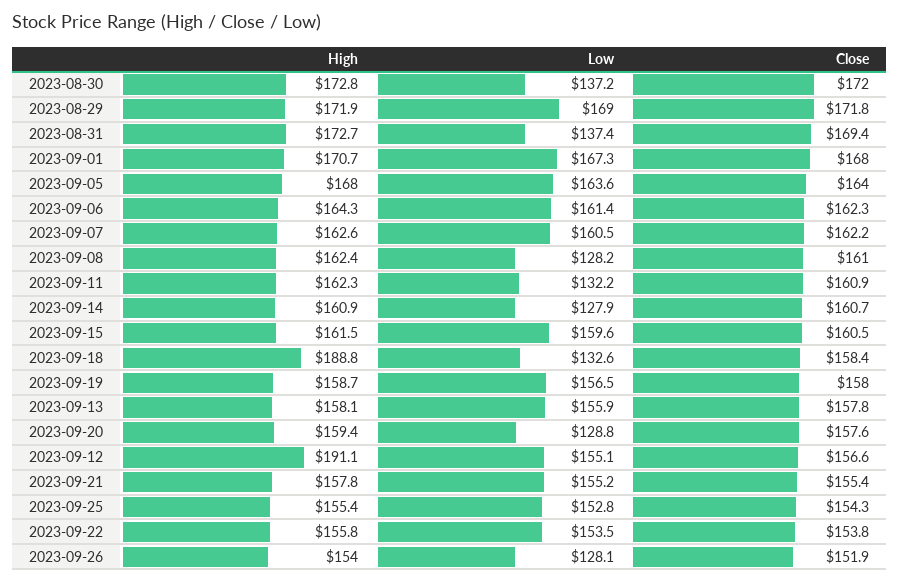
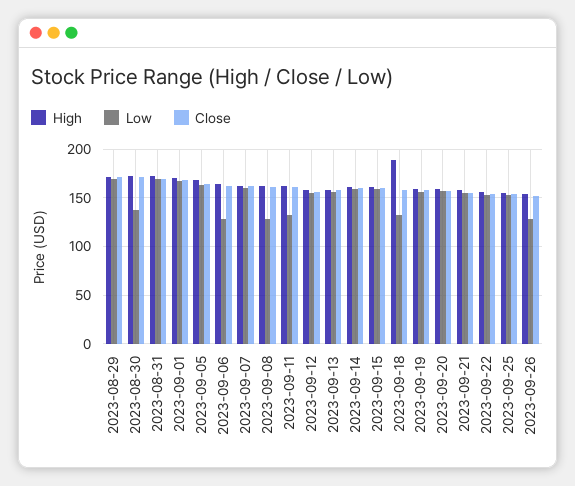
  {
    "High": {
      "2023-08-30": 172.8,
      "2023-08-29": 171.9,
      "2023-08-31": 172.7,
      "2023-09-01": 170.7,
      "2023-09-05": 168,
      "2023-09-06": 164.3,
      "2023-09-07": 162.6,
      "2023-09-08": 162.4,
      "2023-09-11": 162.3,
      "2023-09-14": 160.9,
      "2023-09-15": 161.5,
      "2023-09-18": 188.8,
      "2023-09-19": 158.7,
      "2023-09-13": 158.1,
      "2023-09-20": 159.4,
-     "2023-09-12": 191.1,
+     "2023-09-12": 160,
      "2023-09-21": 157.8,
      "2023-09-25": 155.4,
      "2023-09-22": 155.8,
      "2023-09-26": 154
    },
    "Low": {
      "2023-08-30": 137.2,
      "2023-08-29": 169,
-     "2023-08-31": 137.4,
+     "2023-08-31": 170,
      "2023-09-01": 167.3,
      "2023-09-05": 163.6,
-     "2023-09-06": 161.4,
+     "2023-09-06": 130,
      "2023-09-07": 160.5,
      "2023-09-08": 128.2,
      "2023-09-11": 132.2,
-     "2023-09-14": 127.9,
+     "2023-09-14": 160,
      "2023-09-15": 159.6,
      "2023-09-18": 132.6,
      "2023-09-19": 156.5,
      "2023-09-13": 155.9,
-     "2023-09-20": 128.8,
+     "2023-09-20": 160,
      "2023-09-12": 155.1,
      "2023-09-21": 155.2,
      "2023-09-25": 152.8,
      "2023-09-22": 153.5,
      "2023-09-26": 128.1
    },
    "Close": {
      "2023-08-30": 172,
      "2023-08-29": 171.8,
      "2023-08-31": 169.4,
      "2023-09-01": 168,
      "2023-09-05": 164,
      "2023-09-06": 162.3,
      "2023-09-07": 162.2,
      "2023-09-08": 161,
      "2023-09-11": 160.9,
      "2023-09-14": 160.7,
      "2023-09-15": 160.5,
      "2023-09-18": 158.4,
      "2023-09-19": 158,
      "2023-09-13": 157.8,
      "2023-09-20": 157.6,
      "2023-09-12": 156.6,
      "2023-09-21": 155.4,
      "2023-09-25": 154.3,
      "2023-09-22": 153.8,
      "2023-09-26": 151.9
    }
  }

